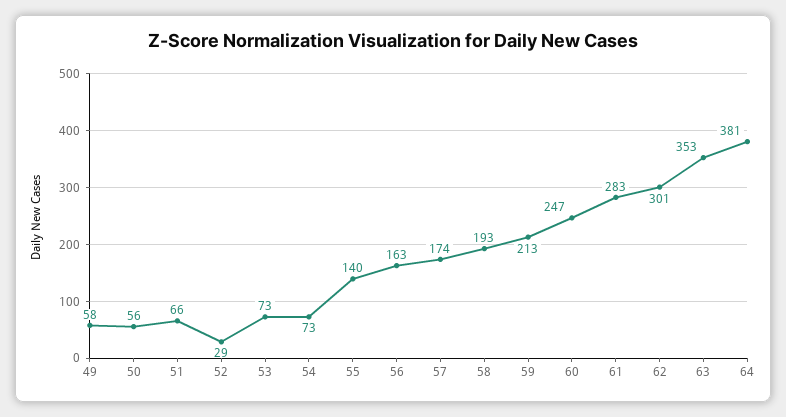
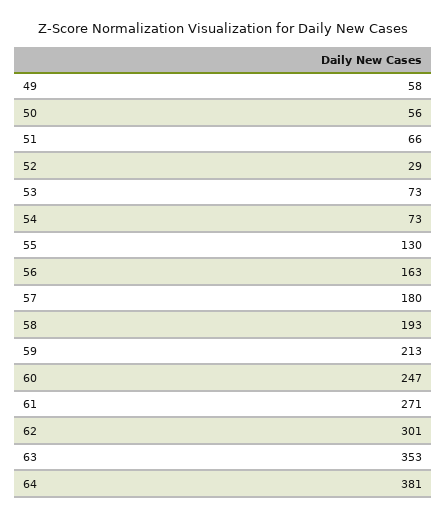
  {
    "49": 58,
    "50": 56,
    "51": 66,
    "52": 29,
    "53": 73,
    "54": 73,
-   "55": 140,
+   "55": 130,
    "56": 163,
-   "57": 174,
+   "57": 180,
    "58": 193,
    "59": 213,
    "60": 247,
-   "61": 283,
+   "61": 271,
    "62": 301,
    "63": 353,
    "64": 381
  }

